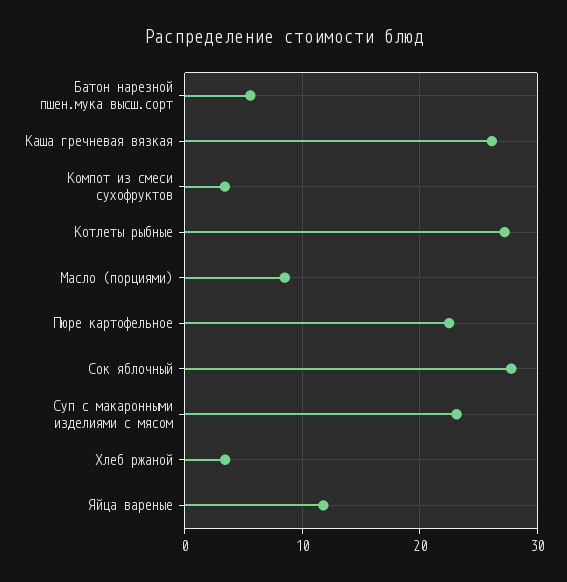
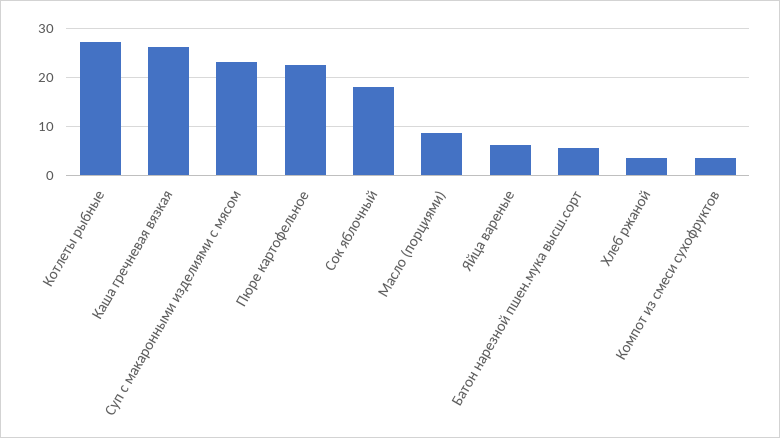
  {
    "Батон нарезной пшен.мука высш.сорт": 6,
    "Каша гречневая вязкая": 26,
    "Компот из смеси сухофруктов": 3,
    "Котлеты рыбные": 27,
    "Масло (порциями)": 9,
    "Пюре картофельное": 23,
-   "Сок яблочный": 28,
+   "Сок яблочный": 18,
    "Суп с макаронными изделиями с мясом": 23,
    "Хлеб ржаной": 3,
-   "Яйца вареные": 12
+   "Яйца вареные": 6
  }

